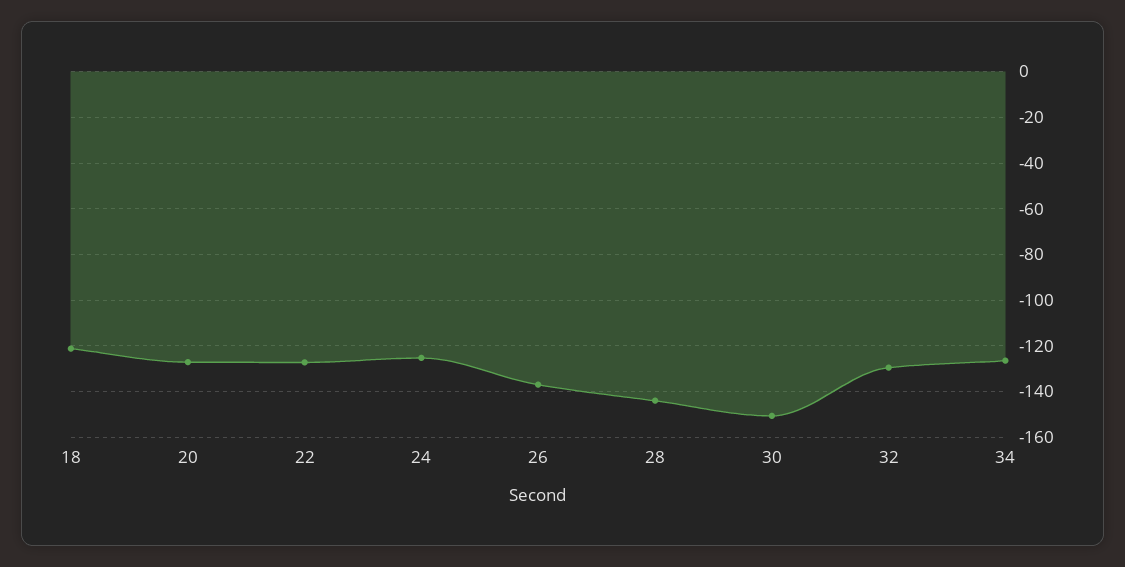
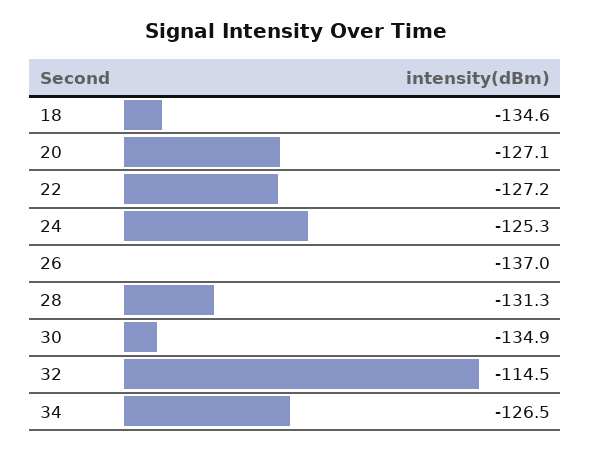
  {
-   "18": -120,
+   "18": -134.6,
    "20": -127.1,
    "22": -127.2,
    "24": -125.3,
    "26": -137,
-   "28": -145,
+   "28": -131.3,
-   "30": -150,
+   "30": -134.9,
-   "32": -130,
+   "32": -114.5,
    "34": -126.5
  }

